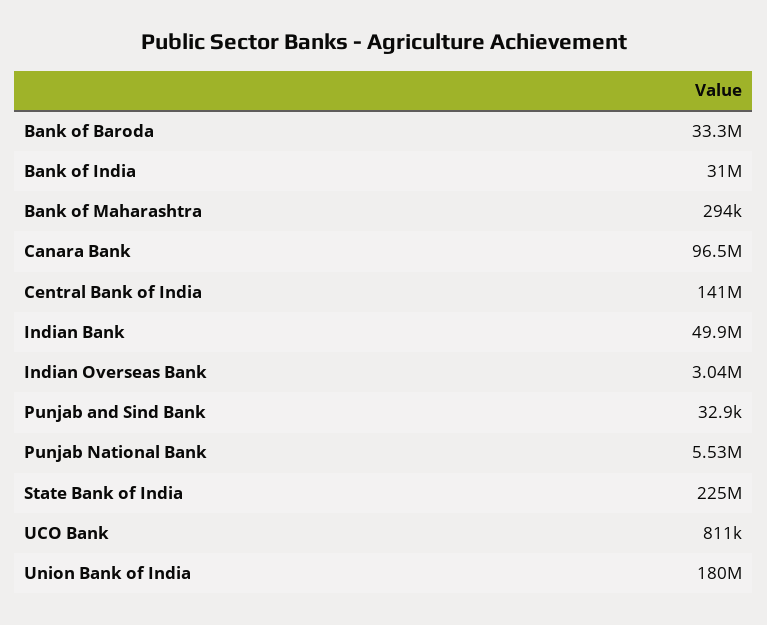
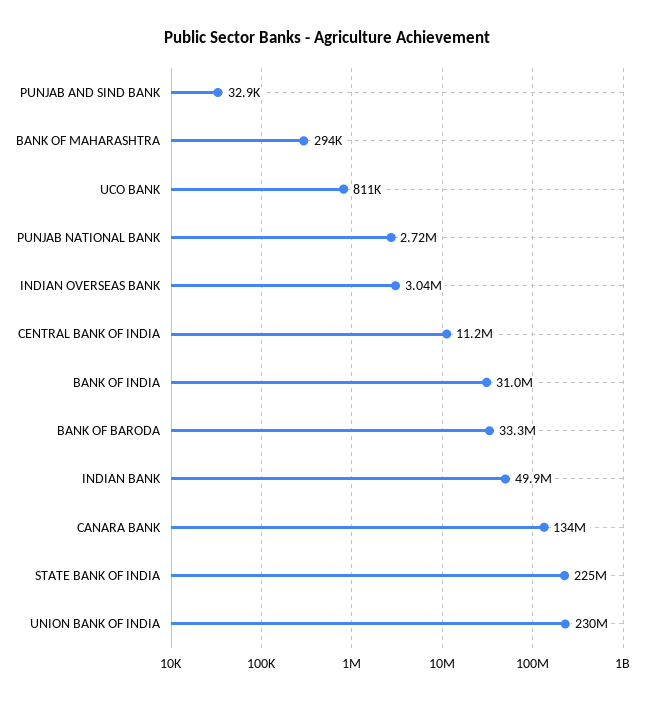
  {
    "Bank of Baroda": 33300000,
    "Bank of India": 31000000,
    "Bank of Maharashtra": 294000,
-   "Canara Bank": 96500000,
+   "Canara Bank": 134000000,
-   "Central Bank of India": 141000000,
+   "Central Bank of India": 11200000,
    "Indian Bank": 49900000,
    "Indian Overseas Bank": 3040000,
    "Punjab and Sind Bank": 32900,
-   "Punjab National Bank": 5530000,
+   "Punjab National Bank": 2720000,
    "State Bank of India": 225000000,
    "UCO Bank": 811000,
-   "Union Bank of India": 180000000
+   "Union Bank of India": 230000000
  }

